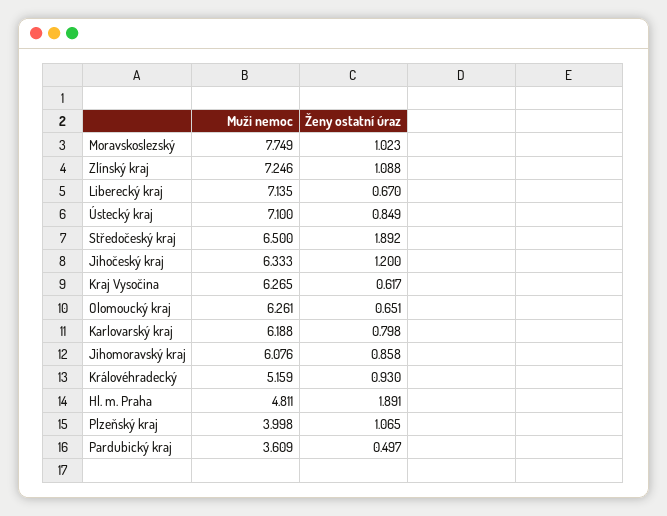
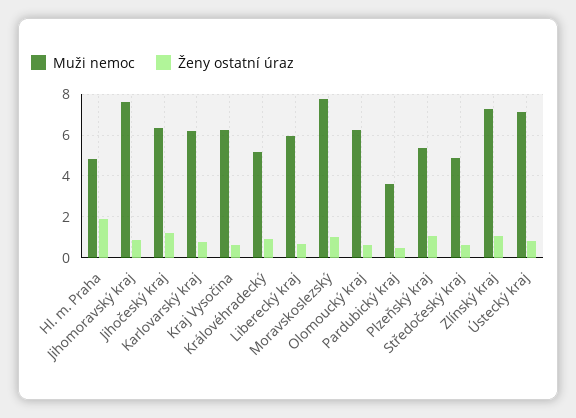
  {
    "Muži nemoc": {
      "Moravskoslezský": 7.749,
      "Zlínský kraj": 7.246,
-     "Liberecký kraj": 7.135,
+     "Liberecký kraj": 6,
      "Ústecký kraj": 7.1,
-     "Středočeský kraj": 6.5,
+     "Středočeský kraj": 5,
      "Jihočeský kraj": 6.333,
      "Kraj Vysočina": 6.265,
      "Olomoucký kraj": 6.261,
      "Karlovarský kraj": 6.188,
-     "Jihomoravský kraj": 6.076,
+     "Jihomoravský kraj": 7.5,
      "Královéhradecký": 5.159,
      "Hl. m. Praha": 4.811,
-     "Plzeňský kraj": 3.998,
+     "Plzeňský kraj": 5.5,
      "Pardubický kraj": 3.609
    },
    "Ženy ostatní úraz": {
      "Moravskoslezský": 1.023,
      "Zlínský kraj": 1.088,
      "Liberecký kraj": 0.67,
      "Ústecký kraj": 0.849,
-     "Středočeský kraj": 1.892,
+     "Středočeský kraj": 0.5,
      "Jihočeský kraj": 1.2,
      "Kraj Vysočina": 0.617,
      "Olomoucký kraj": 0.651,
      "Karlovarský kraj": 0.798,
      "Jihomoravský kraj": 0.858,
      "Královéhradecký": 0.93,
      "Hl. m. Praha": 1.891,
      "Plzeňský kraj": 1.065,
      "Pardubický kraj": 0.497
    }
  }

